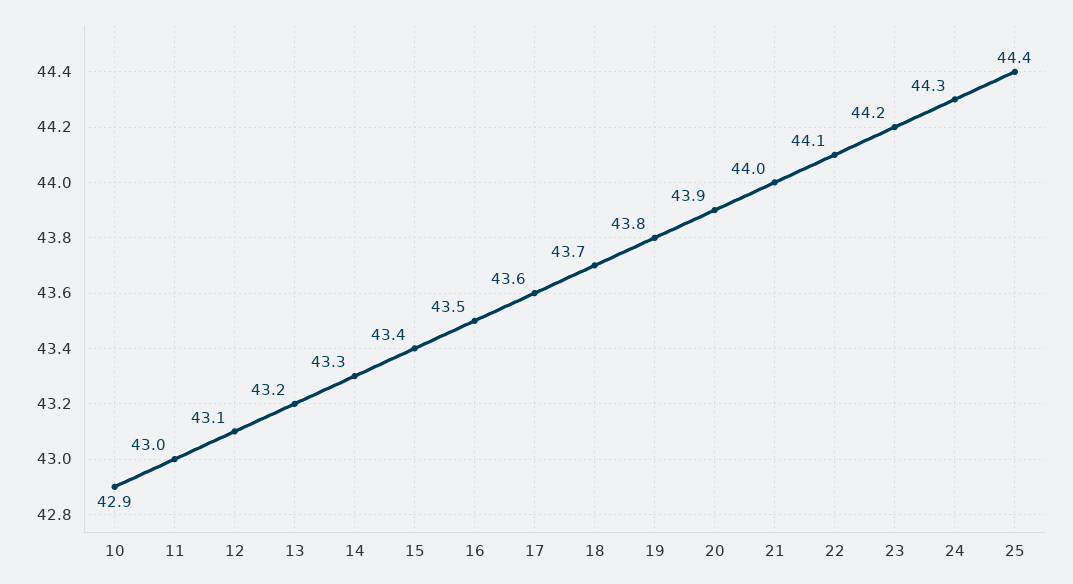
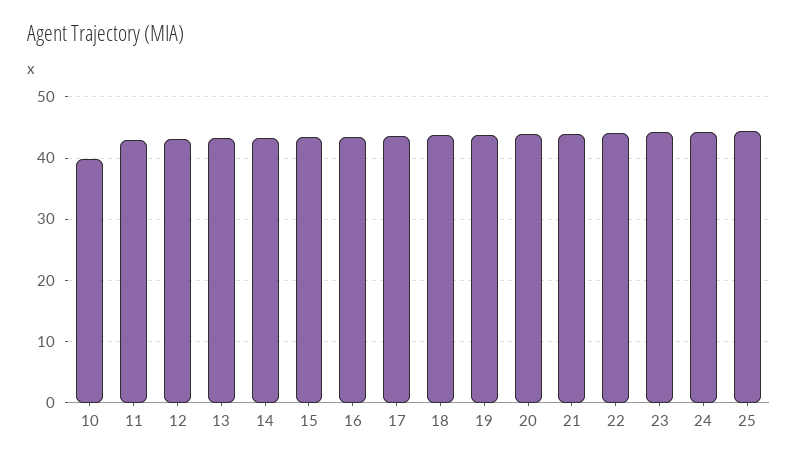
  {
-   "10": 42.9,
+   "10": 40,
    "11": 43,
    "12": 43.1,
    "13": 43.2,
    "14": 43.3,
    "15": 43.4,
    "16": 43.5,
    "17": 43.6,
    "18": 43.7,
    "19": 43.8,
    "20": 43.9,
    "21": 44,
    "22": 44.1,
    "23": 44.2,
    "24": 44.3,
    "25": 44.4
  }

